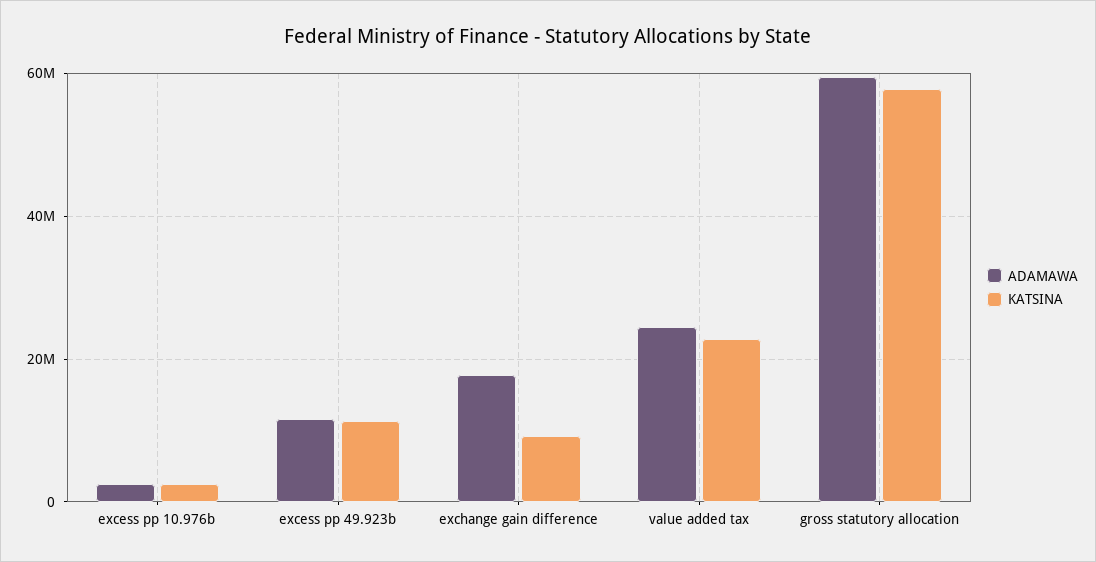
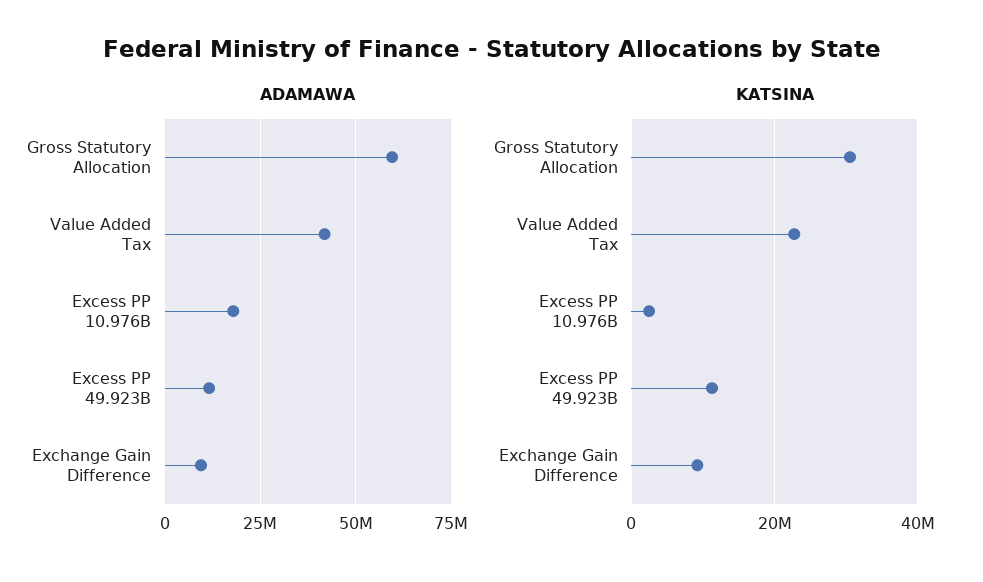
  {
    "ADAMAWA": {
-     "excess pp 10.976b": 2000000,
+     "excess pp 10.976b": 17500000,
      "excess pp 49.923b": 12000000,
-     "exchange gain difference": 18000000,
+     "exchange gain difference": 10000000,
-     "value added tax": 24000000,
+     "value added tax": 42500000,
      "gross statutory allocation": 60000000
    },
    "KATSINA": {
      "excess pp 10.976b": 2000000,
      "excess pp 49.923b": 12000000,
      "exchange gain difference": 10000000,
      "value added tax": 22000000,
-     "gross statutory allocation": 58000000
+     "gross statutory allocation": 30000000
    }
  }

